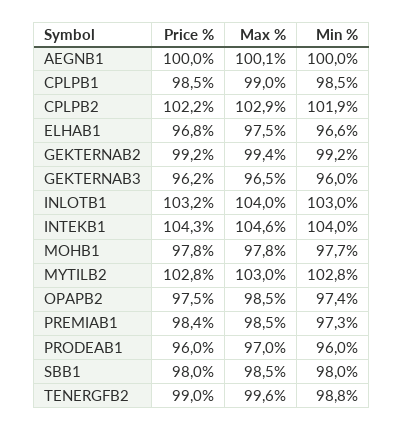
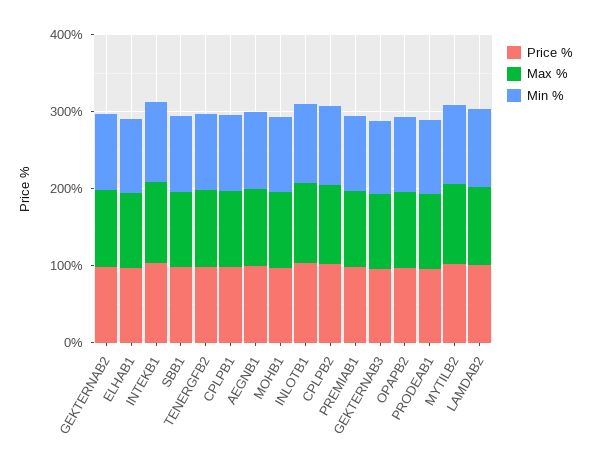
  {
    "Price %": {
      "AEGNB1": 100,
      "CPLPB1": 98.5,
      "CPLPB2": 102.2,
      "ELHAB1": 96.8,
      "GEKTERNAB2": 99.2,
      "GEKTERNAB3": 96.2,
      "INLOTB1": 103.2,
      "INTEKB1": 104.3,
      "MOHB1": 97.8,
      "MYTILB2": 102.8,
      "OPAPB2": 97.5,
      "PREMIAB1": 98.4,
      "PRODEAB1": 96,
      "SBB1": 98,
-     "TENERGFB2": 99
+     "TENERGFB2": 99,
+     "LAMDAB2": 100
    },
    "Max %": {
      "AEGNB1": 100.1,
      "CPLPB1": 99,
      "CPLPB2": 102.9,
      "ELHAB1": 97.5,
      "GEKTERNAB2": 99.4,
      "GEKTERNAB3": 96.5,
      "INLOTB1": 104,
      "INTEKB1": 104.6,
      "MOHB1": 97.8,
      "MYTILB2": 103,
      "OPAPB2": 98.5,
      "PREMIAB1": 98.5,
      "PRODEAB1": 97,
      "SBB1": 98.5,
-     "TENERGFB2": 99.6
+     "TENERGFB2": 99.6,
+     "LAMDAB2": 100
    },
    "Min %": {
      "AEGNB1": 100,
      "CPLPB1": 98.5,
      "CPLPB2": 101.9,
      "ELHAB1": 96.6,
      "GEKTERNAB2": 99.2,
      "GEKTERNAB3": 96,
      "INLOTB1": 103,
      "INTEKB1": 104,
      "MOHB1": 97.7,
      "MYTILB2": 102.8,
      "OPAPB2": 97.4,
      "PREMIAB1": 97.3,
      "PRODEAB1": 96,
      "SBB1": 98,
-     "TENERGFB2": 98.8
+     "TENERGFB2": 98.8,
+     "LAMDAB2": 100
    }
  }

